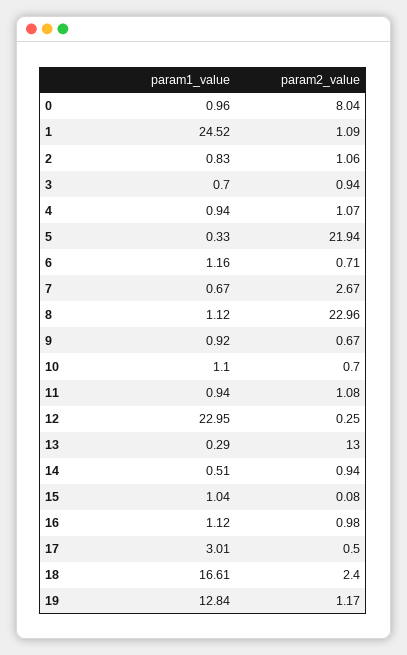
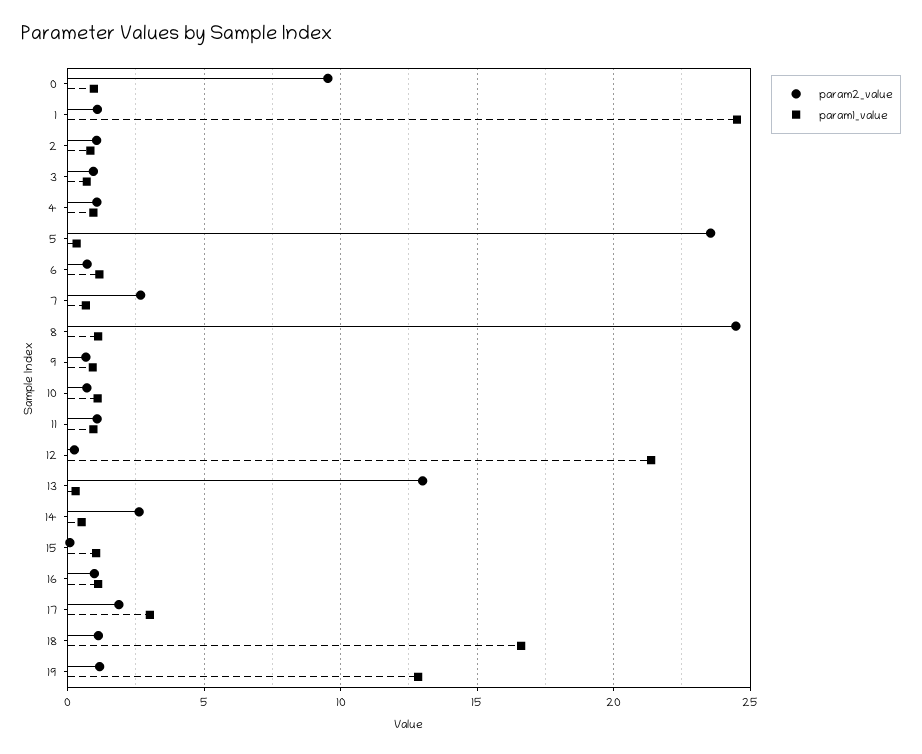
  {
    "param1_value": {
      "0": 0.96,
      "1": 24.52,
      "2": 0.83,
      "3": 0.7,
      "4": 0.94,
      "5": 0.33,
      "6": 1.16,
      "7": 0.67,
      "8": 1.12,
      "9": 0.92,
      "10": 1.1,
      "11": 0.94,
-     "12": 22.95,
+     "12": 21.5,
      "13": 0.29,
      "14": 0.51,
      "15": 1.04,
      "16": 1.12,
      "17": 3.01,
      "18": 16.61,
      "19": 12.84
    },
    "param2_value": {
-     "0": 8.04,
+     "0": 9.5,
      "1": 1.09,
      "2": 1.06,
      "3": 0.94,
      "4": 1.07,
-     "5": 21.94,
+     "5": 23.5,
      "6": 0.71,
      "7": 2.67,
-     "8": 22.96,
+     "8": 24.5,
      "9": 0.67,
      "10": 0.7,
      "11": 1.08,
      "12": 0.25,
      "13": 13,
-     "14": 0.94,
+     "14": 2.5,
      "15": 0.08,
      "16": 0.98,
-     "17": 0.5,
+     "17": 2,
-     "18": 2.4,
+     "18": 1,
      "19": 1.17
    }
  }

